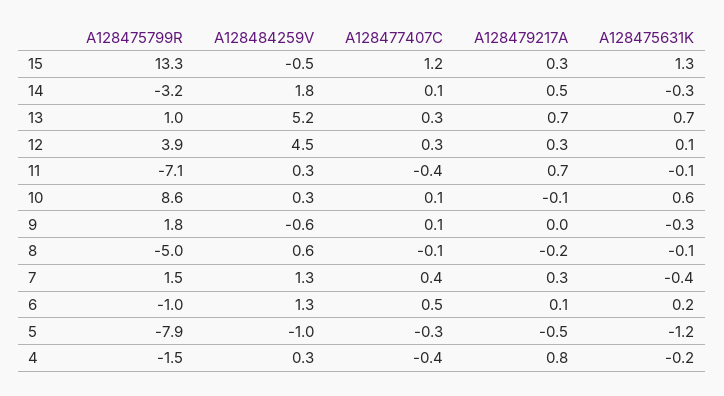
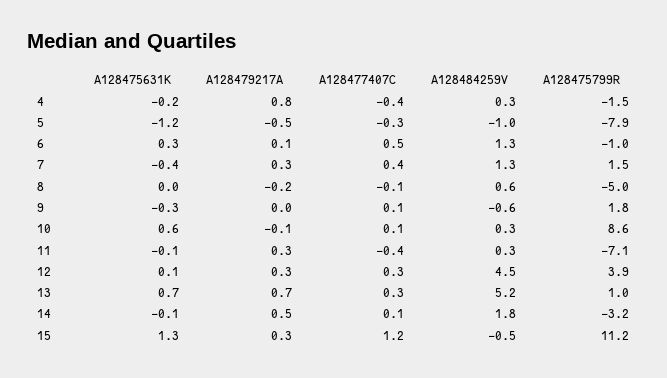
  {
    "A128475799R": {
-     "15": 13.3,
+     "15": 11.2,
      "14": -3.2,
      "13": 1,
      "12": 3.9,
      "11": -7.1,
      "10": 8.6,
      "9": 1.8,
      "8": -5,
      "7": 1.5,
      "6": -1,
      "5": -7.9,
      "4": -1.5
    },
    "A128484259V": {
      "15": -0.5,
      "14": 1.8,
      "13": 5.2,
      "12": 4.5,
      "11": 0.3,
      "10": 0.3,
      "9": -0.6,
      "8": 0.6,
      "7": 1.3,
      "6": 1.3,
      "5": -1,
      "4": 0.3
    },
    "A128477407C": {
      "15": 1.2,
      "14": 0.1,
      "13": 0.3,
      "12": 0.3,
      "11": -0.4,
      "10": 0.1,
      "9": 0.1,
      "8": -0.1,
      "7": 0.4,
      "6": 0.5,
      "5": -0.3,
      "4": -0.4
    },
    "A128479217A": {
      "15": 0.3,
      "14": 0.5,
      "13": 0.7,
      "12": 0.3,
-     "11": 0.7,
+     "11": 0.3,
      "10": -0.1,
      "9": 0,
      "8": -0.2,
      "7": 0.3,
      "6": 0.1,
      "5": -0.5,
      "4": 0.8
    },
    "A128475631K": {
      "15": 1.3,
-     "14": -0.3,
+     "14": -0.1,
      "13": 0.7,
      "12": 0.1,
      "11": -0.1,
      "10": 0.6,
      "9": -0.3,
-     "8": -0.1,
+     "8": 0,
      "7": -0.4,
-     "6": 0.2,
+     "6": 0.3,
      "5": -1.2,
      "4": -0.2
    }
  }

